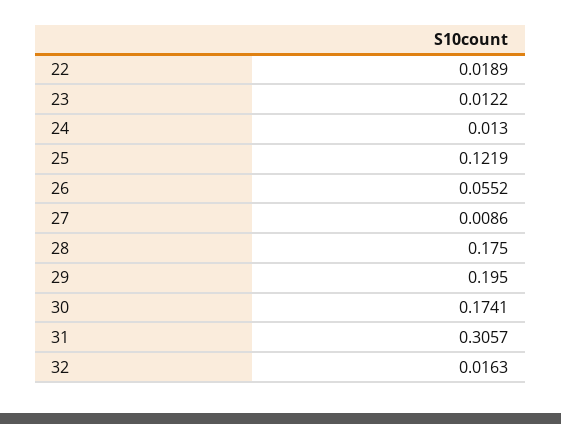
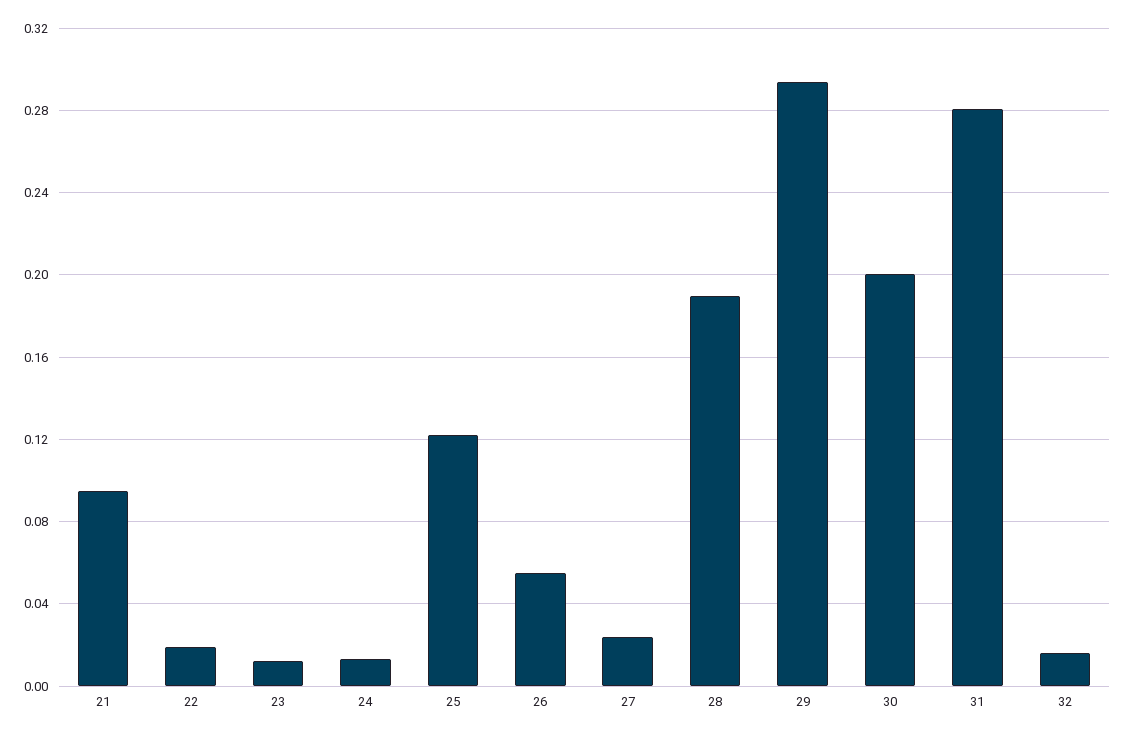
  {
    "22": 0.0189,
    "23": 0.0122,
    "24": 0.013,
    "25": 0.1219,
    "26": 0.0552,
-   "27": 0.0086,
+   "27": 0.025,
-   "28": 0.175,
+   "28": 0.19,
-   "29": 0.195,
+   "29": 0.295,
-   "30": 0.1741,
+   "30": 0.2,
-   "31": 0.3057,
+   "31": 0.28,
-   "32": 0.0163
+   "32": 0.0163,
+   "21": 0.095
  }

